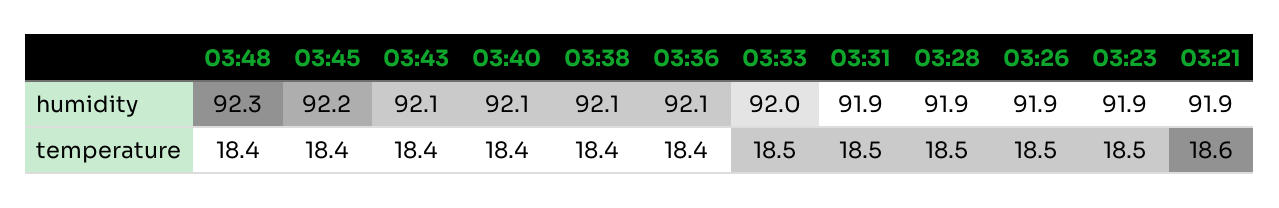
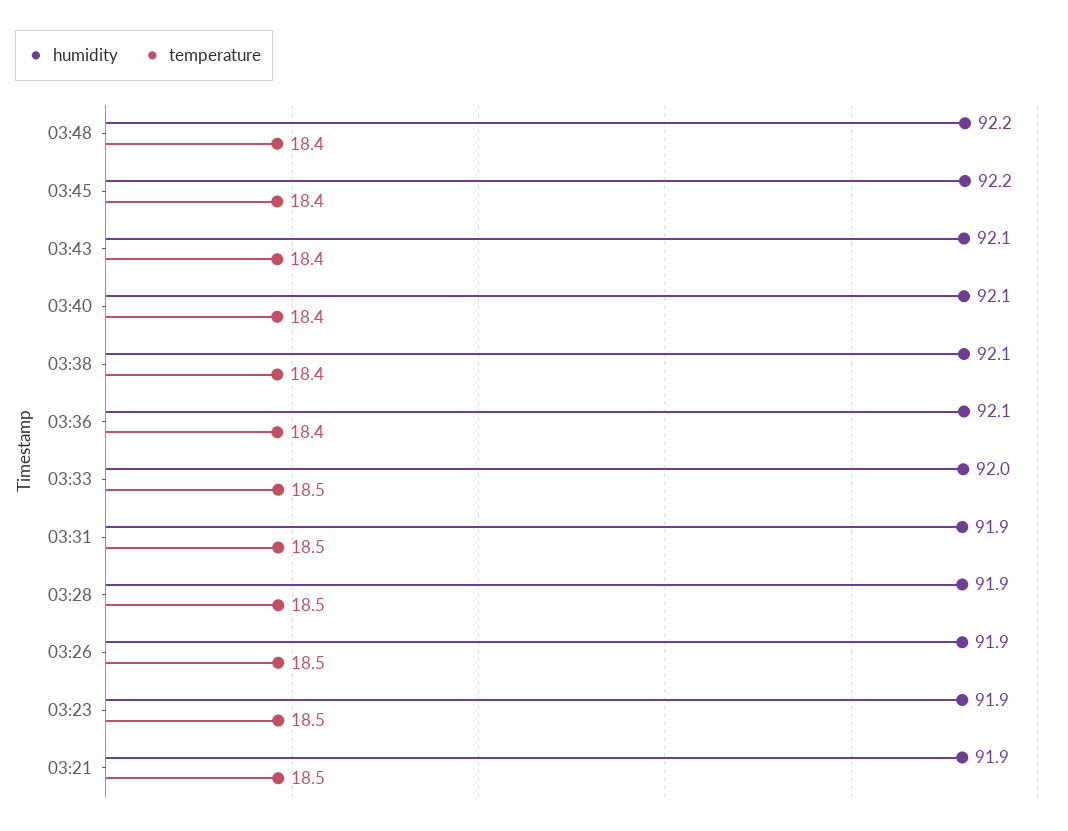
  {
    "humidity": {
-     "03:48": 92.3,
+     "03:48": 92.2,
      "03:45": 92.2,
      "03:43": 92.1,
      "03:40": 92.1,
      "03:38": 92.1,
      "03:36": 92.1,
      "03:33": 92,
      "03:31": 91.9,
      "03:28": 91.9,
      "03:26": 91.9,
      "03:23": 91.9,
      "03:21": 91.9
    },
    "temperature": {
      "03:48": 18.4,
      "03:45": 18.4,
      "03:43": 18.4,
      "03:40": 18.4,
      "03:38": 18.4,
      "03:36": 18.4,
      "03:33": 18.5,
      "03:31": 18.5,
      "03:28": 18.5,
      "03:26": 18.5,
      "03:23": 18.5,
-     "03:21": 18.6
+     "03:21": 18.5
    }
  }

